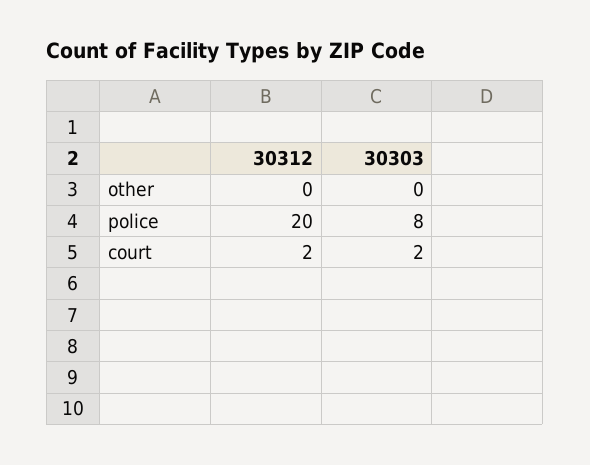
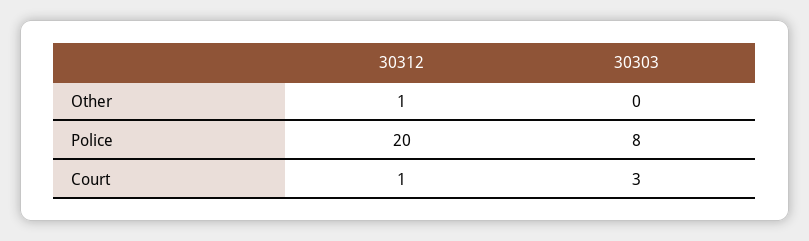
  {
    "30312": {
-     "other": 0,
+     "other": 1,
      "police": 20,
-     "court": 2
+     "court": 1
    },
    "30303": {
      "other": 0,
      "police": 8,
-     "court": 2
+     "court": 3
    }
  }

